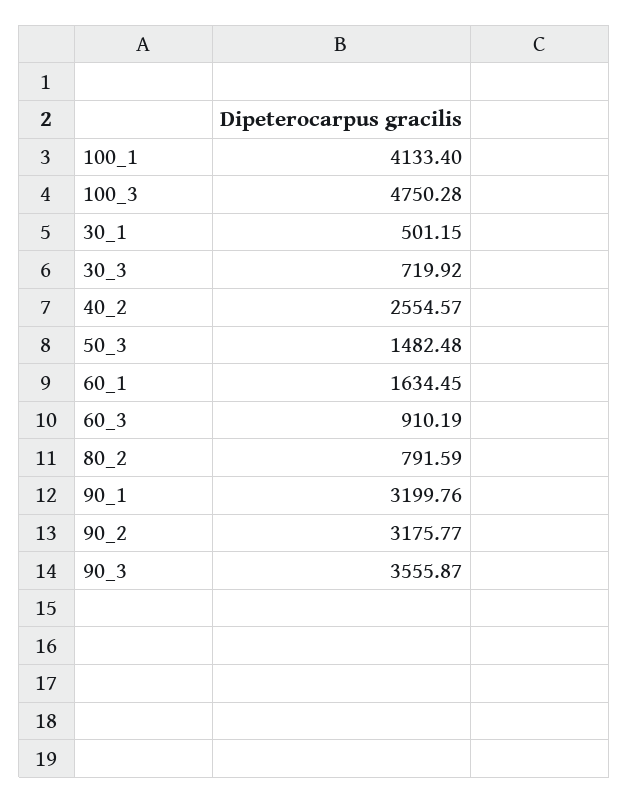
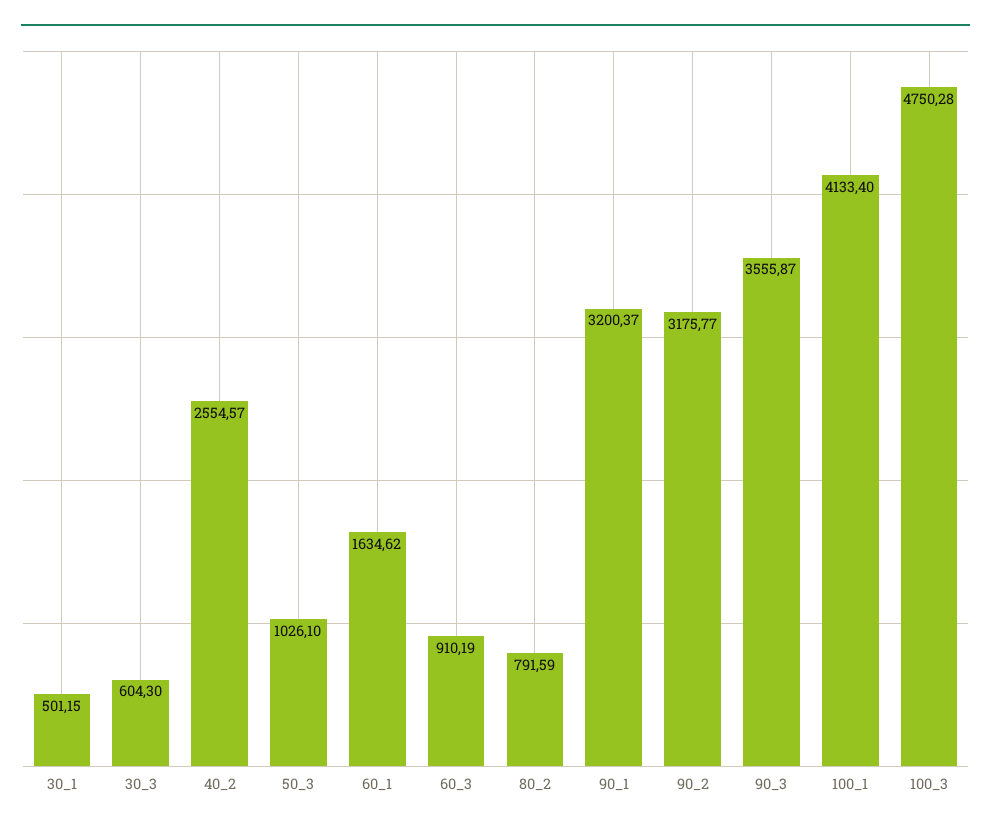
  {
    "100_1": 4133.4,
    "100_3": 4750.28,
    "30_1": 501.15,
-   "30_3": 719.92,
+   "30_3": 604.3,
    "40_2": 2554.57,
-   "50_3": 1482.48,
+   "50_3": 1026.1,
-   "60_1": 1634.45,
+   "60_1": 1634.62,
    "60_3": 910.19,
    "80_2": 791.59,
-   "90_1": 3199.76,
+   "90_1": 3200.37,
    "90_2": 3175.77,
    "90_3": 3555.87
  }

